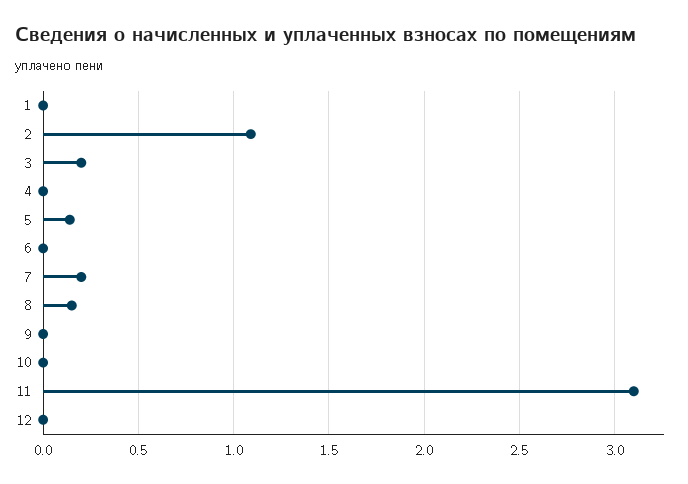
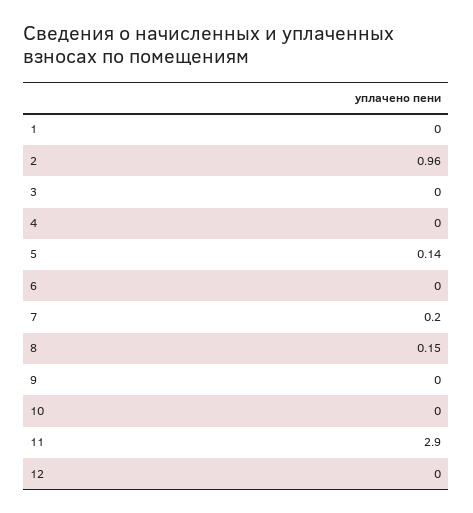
  {
    "1": 0,
-   "2": 1.1,
+   "2": 0.96,
-   "3": 0.2,
+   "3": 0,
    "4": 0,
    "5": 0.14,
    "6": 0,
    "7": 0.2,
    "8": 0.15,
    "9": 0,
    "10": 0,
-   "11": 3.1,
+   "11": 2.9,
    "12": 0
  }

